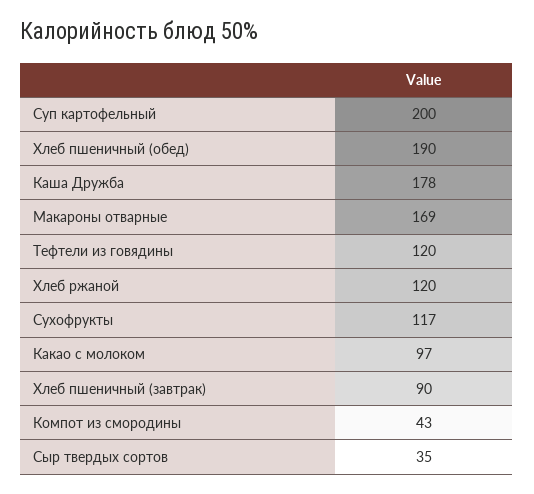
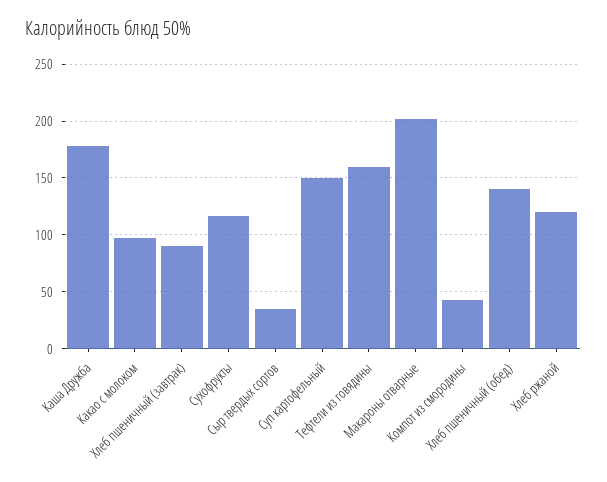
  {
-   "Суп картофельный": 200,
+   "Суп картофельный": 150,
-   "Хлеб пшеничный (обед)": 190,
+   "Хлеб пшеничный (обед)": 140,
    "Каша Дружба": 178,
-   "Макароны отварные": 169,
+   "Макароны отварные": 200,
-   "Тефтели из говядины": 120,
+   "Тефтели из говядины": 160,
    "Хлеб ржаной": 120,
    "Сухофрукты": 117,
    "Какао с молоком": 97,
    "Хлеб пшеничный (завтрак)": 90,
    "Компот из смородины": 43,
    "Сыр твердых сортов": 35
  }

